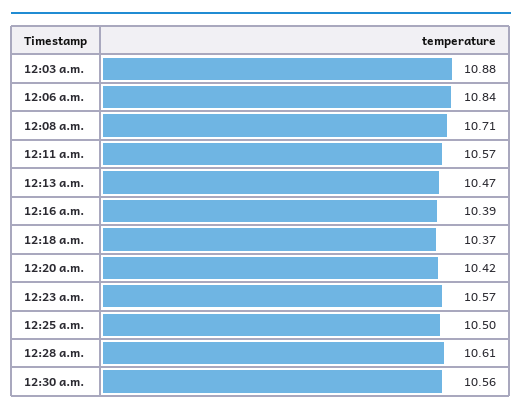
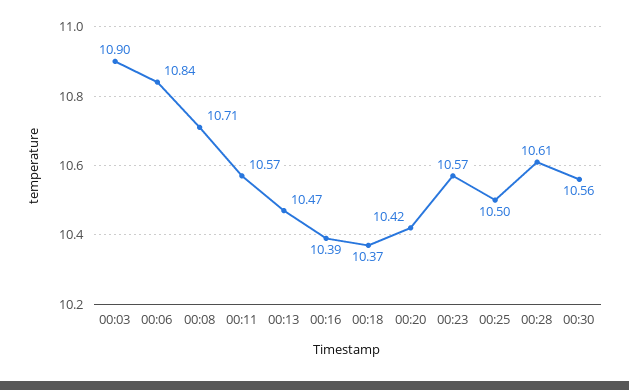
  {
-   "12:03 a.m.": 10.88,
+   "12:03 a.m.": 10.9,
    "12:06 a.m.": 10.84,
    "12:08 a.m.": 10.71,
    "12:11 a.m.": 10.57,
    "12:13 a.m.": 10.47,
    "12:16 a.m.": 10.39,
    "12:18 a.m.": 10.37,
    "12:20 a.m.": 10.42,
    "12:23 a.m.": 10.57,
    "12:25 a.m.": 10.5,
    "12:28 a.m.": 10.61,
    "12:30 a.m.": 10.56
  }

